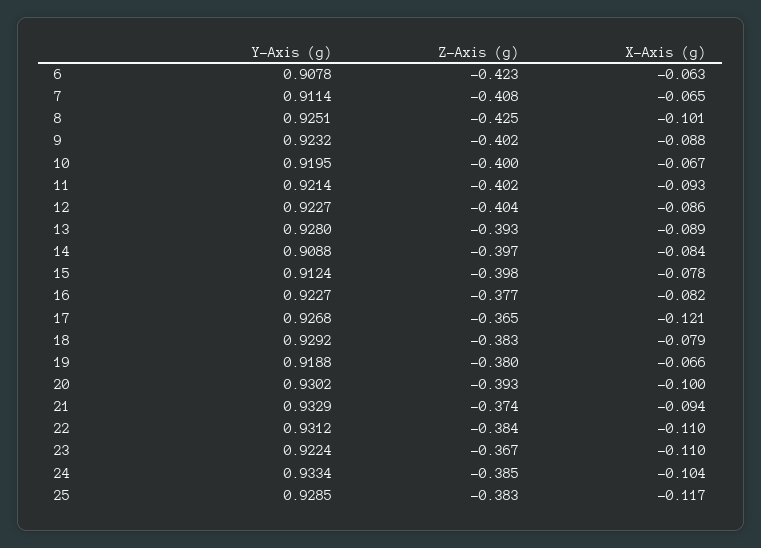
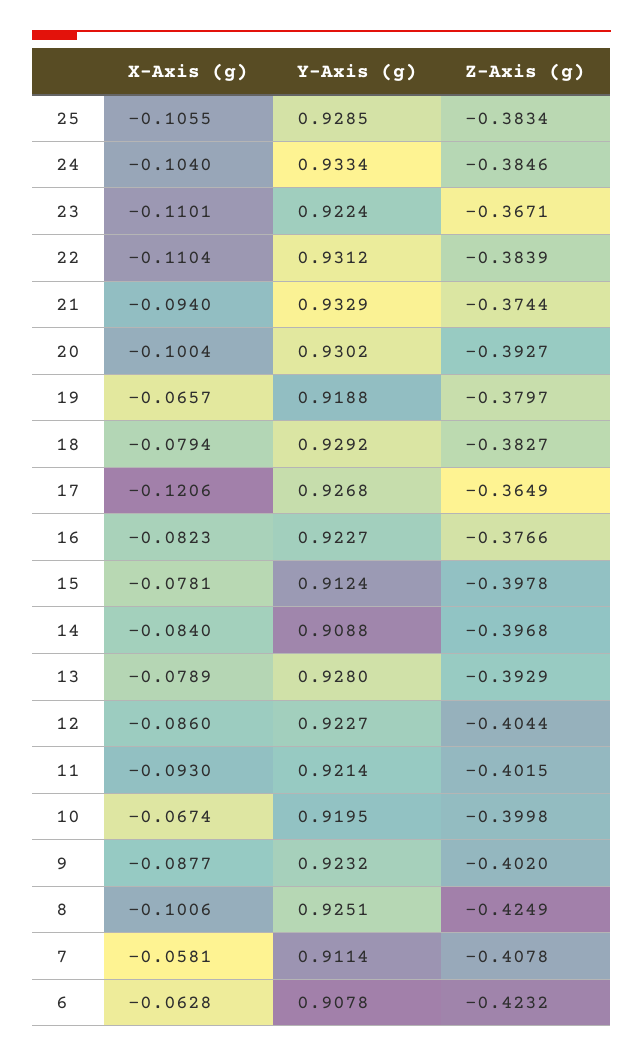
  {
    "Y-Axis (g)": {
      "6": 0.9078,
      "7": 0.9114,
      "8": 0.9251,
      "9": 0.9232,
      "10": 0.9195,
      "11": 0.9214,
      "12": 0.9227,
      "13": 0.928,
      "14": 0.9088,
      "15": 0.9124,
      "16": 0.9227,
      "17": 0.9268,
      "18": 0.9292,
      "19": 0.9188,
      "20": 0.9302,
      "21": 0.9329,
      "22": 0.9312,
      "23": 0.9224,
      "24": 0.9334,
      "25": 0.9285
    },
    "Z-Axis (g)": {
      "6": -0.4232,
      "7": -0.4078,
      "8": -0.4249,
      "9": -0.402,
      "10": -0.3998,
      "11": -0.4015,
      "12": -0.4044,
      "13": -0.3929,
      "14": -0.3968,
      "15": -0.3978,
      "16": -0.3766,
      "17": -0.3649,
      "18": -0.3827,
      "19": -0.3797,
      "20": -0.3927,
      "21": -0.3744,
      "22": -0.3839,
      "23": -0.3671,
      "24": -0.3846,
      "25": -0.3834
    },
    "X-Axis (g)": {
      "6": -0.0628,
-     "7": -0.065,
+     "7": -0.0581,
      "8": -0.1006,
      "9": -0.0877,
      "10": -0.0674,
      "11": -0.093,
      "12": -0.086,
-     "13": -0.089,
+     "13": -0.0789,
      "14": -0.084,
      "15": -0.0781,
      "16": -0.0823,
      "17": -0.1206,
      "18": -0.0794,
      "19": -0.0657,
      "20": -0.1004,
      "21": -0.094,
      "22": -0.1104,
      "23": -0.1101,
      "24": -0.104,
-     "25": -0.117
+     "25": -0.1055
    }
  }

